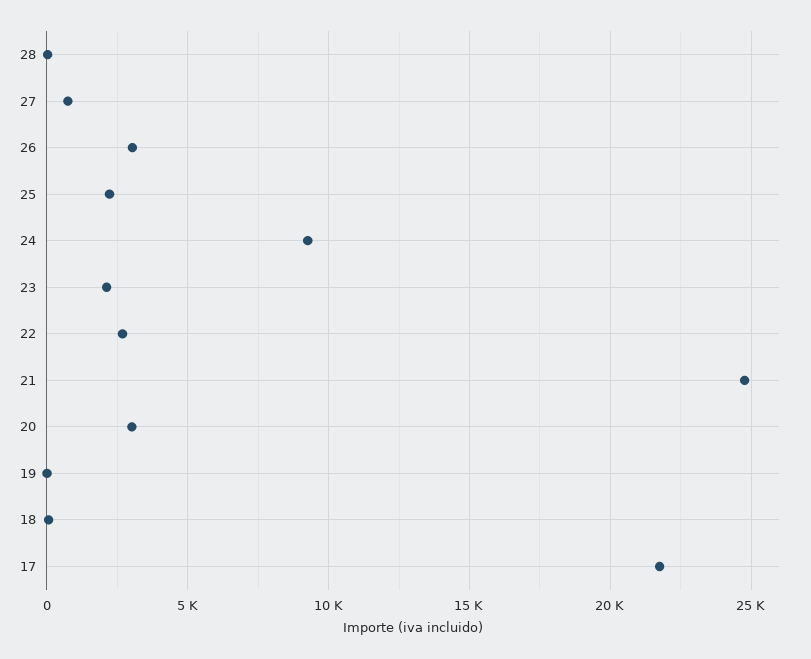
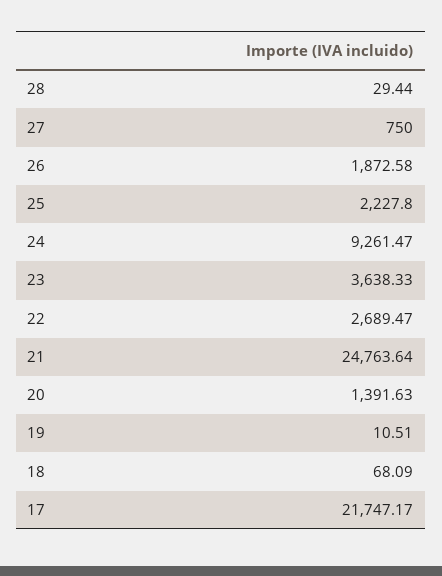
  {
    "28": 29.44,
    "27": 750,
-   "26": 3000,
+   "26": 1872.58,
    "25": 2227.8,
    "24": 9261.47,
-   "23": 2000,
+   "23": 3638.33,
    "22": 2689.47,
    "21": 24763.64,
-   "20": 3000,
+   "20": 1391.63,
    "19": 10.51,
    "18": 68.09,
    "17": 21747.17
  }

